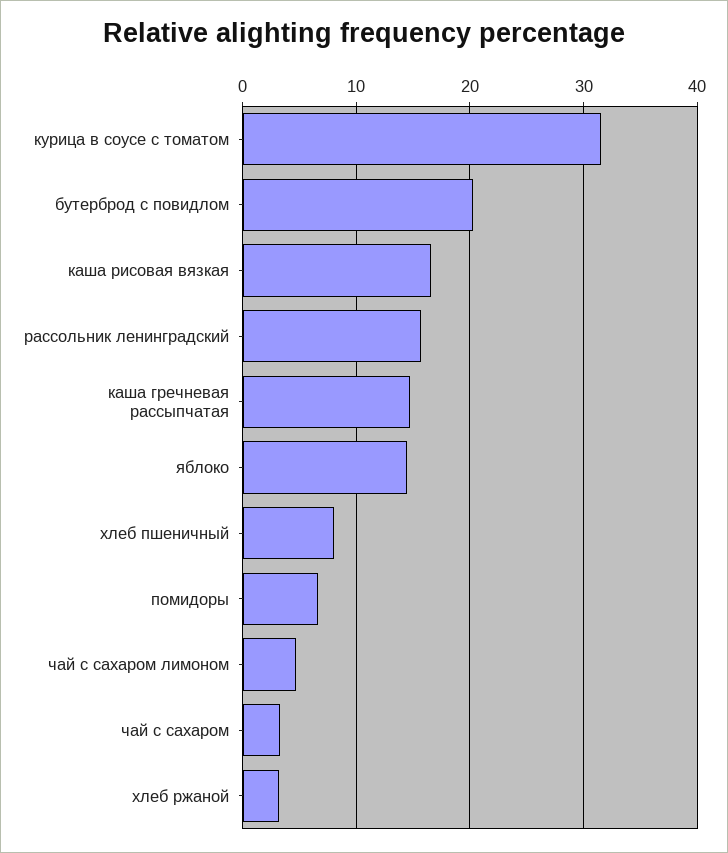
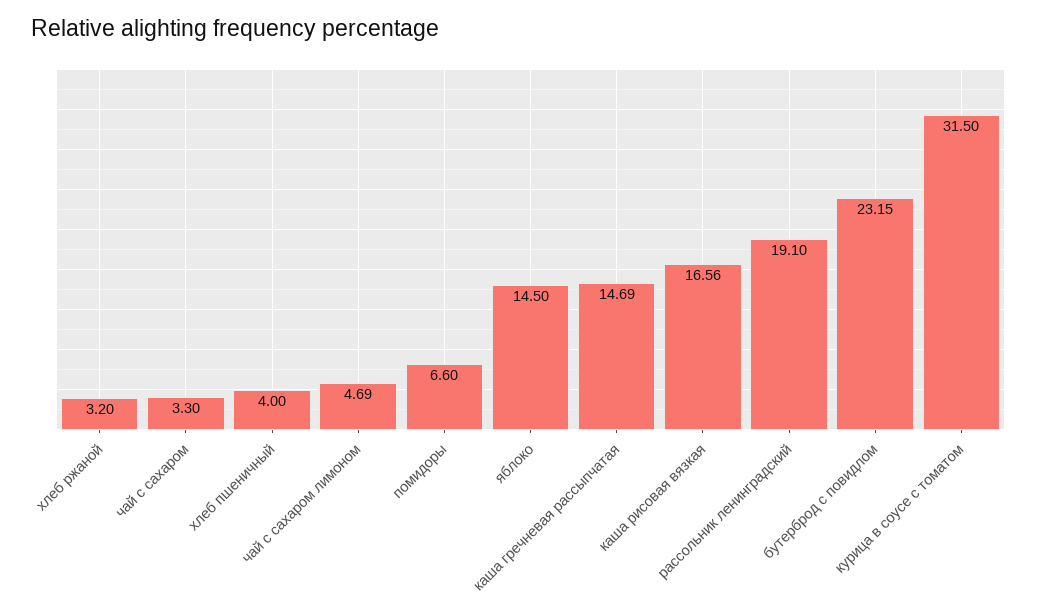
  {
    "курица в соусе с томатом": 31.5,
-   "бутерброд с повидлом": 20,
+   "бутерброд с повидлом": 23.15,
    "каша рисовая вязкая": 16.56,
-   "рассольник ленинградский": 16,
+   "рассольник ленинградский": 19.1,
    "каша гречневая рассыпчатая": 14.69,
    "яблоко": 14.5,
-   "хлеб пшеничный": 8,
+   "хлеб пшеничный": 4,
    "помидоры": 6.6,
    "чай с сахаром лимоном": 4.69,
    "чай с сахаром": 3.3,
    "хлеб ржаной": 3.2
  }

